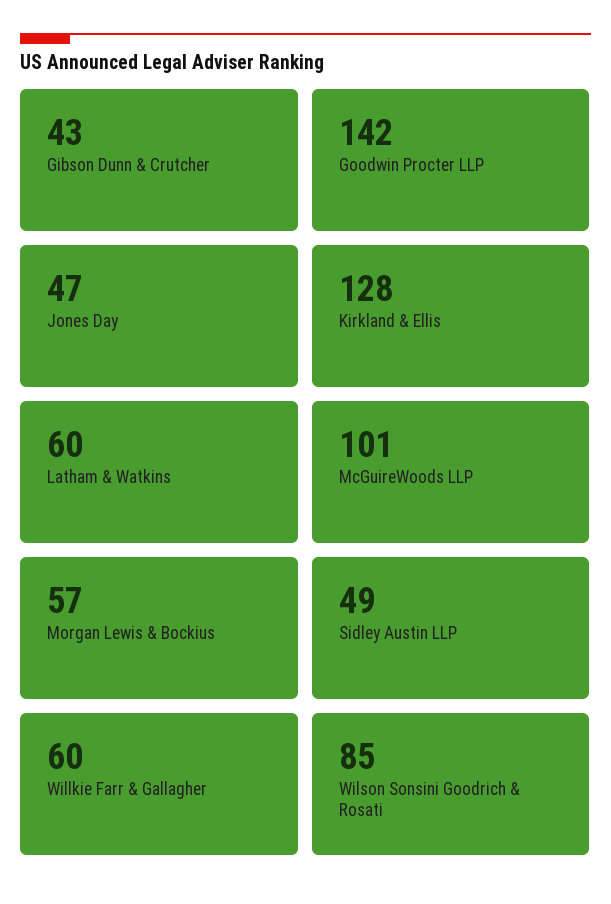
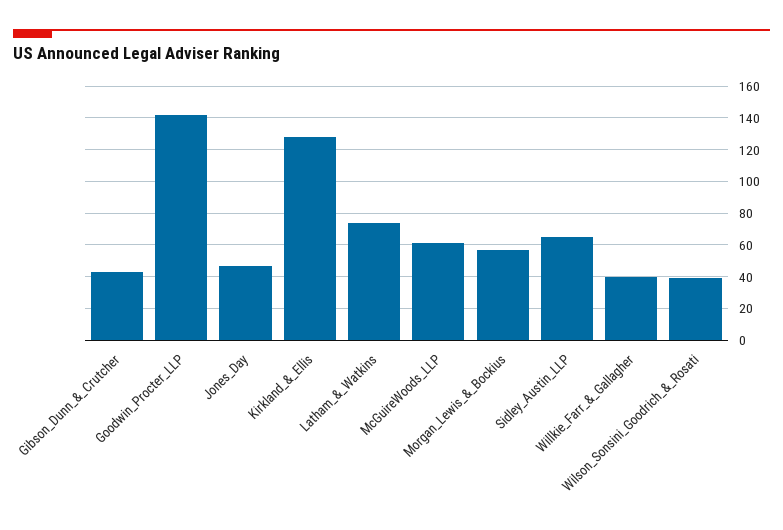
  {
    "Gibson Dunn & Crutcher": 43,
    "Goodwin Procter LLP": 142,
    "Jones Day": 47,
    "Kirkland & Ellis": 128,
-   "Latham & Watkins": 60,
+   "Latham & Watkins": 75,
-   "McGuireWoods LLP": 101,
+   "McGuireWoods LLP": 60,
    "Morgan Lewis & Bockius": 57,
-   "Sidley Austin LLP": 49,
+   "Sidley Austin LLP": 65,
-   "Willkie Farr & Gallagher": 60,
+   "Willkie Farr & Gallagher": 40,
-   "Wilson Sonsini Goodrich & Rosati": 85
+   "Wilson Sonsini Goodrich & Rosati": 40
  }

